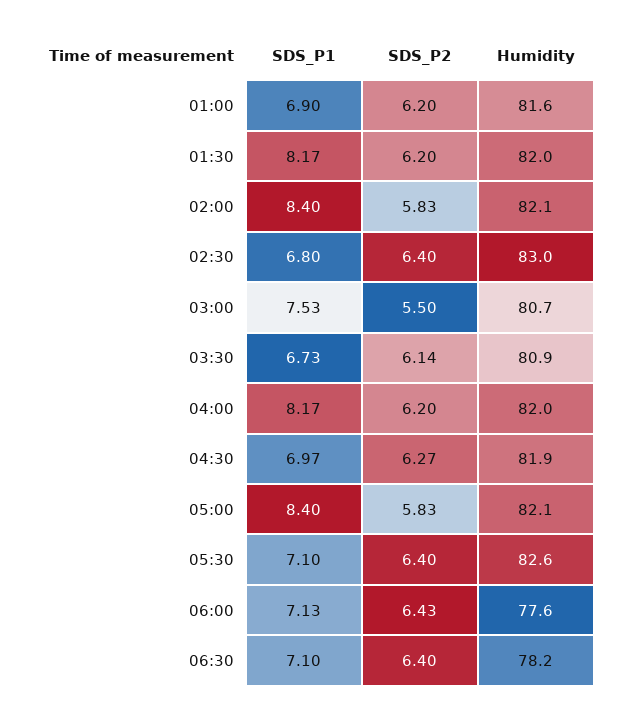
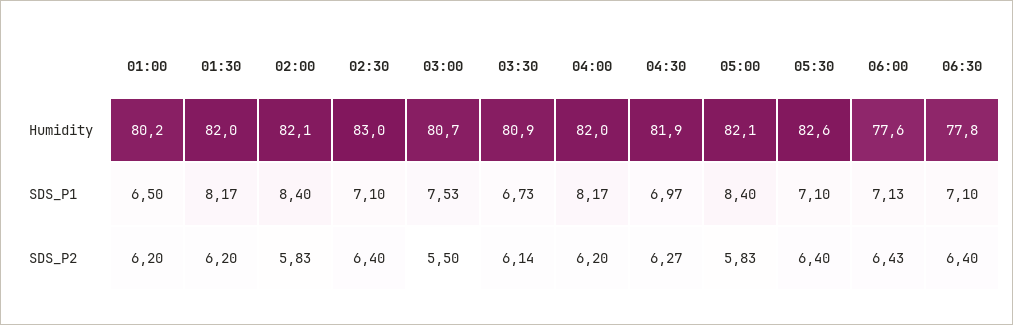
  {
    "SDS_P1": {
-     "01:00": 6.9,
+     "01:00": 6.5,
      "01:30": 8.17,
      "02:00": 8.4,
-     "02:30": 6.8,
+     "02:30": 7.1,
      "03:00": 7.53,
      "03:30": 6.73,
      "04:00": 8.17,
      "04:30": 6.97,
      "05:00": 8.4,
      "05:30": 7.1,
      "06:00": 7.13,
      "06:30": 7.1
    },
    "SDS_P2": {
      "01:00": 6.2,
      "01:30": 6.2,
      "02:00": 5.83,
      "02:30": 6.4,
      "03:00": 5.5,
      "03:30": 6.14,
      "04:00": 6.2,
      "04:30": 6.27,
      "05:00": 5.83,
      "05:30": 6.4,
      "06:00": 6.43,
      "06:30": 6.4
    },
    "Humidity": {
-     "01:00": 81.6,
+     "01:00": 80.2,
      "01:30": 82,
      "02:00": 82.1,
      "02:30": 83,
      "03:00": 80.7,
      "03:30": 80.9,
      "04:00": 82,
      "04:30": 81.9,
      "05:00": 82.1,
      "05:30": 82.6,
      "06:00": 77.6,
-     "06:30": 78.2
+     "06:30": 77.8
    }
  }

